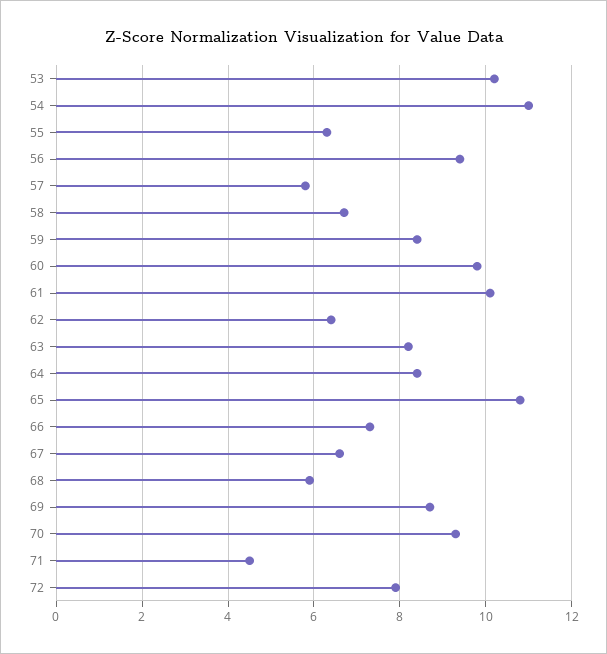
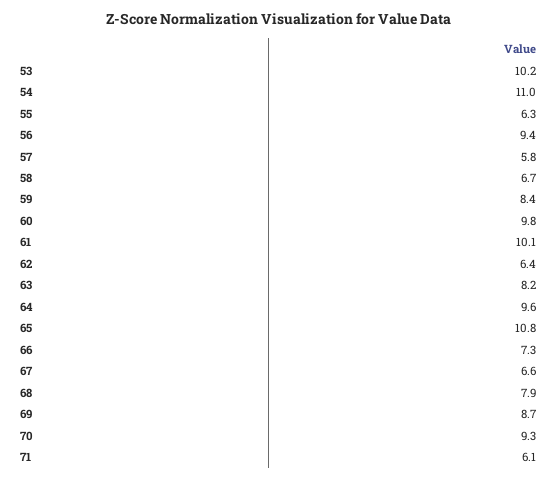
  {
    "53": 10.2,
    "54": 11,
    "55": 6.3,
    "56": 9.4,
    "57": 5.8,
    "58": 6.7,
    "59": 8.4,
    "60": 9.8,
    "61": 10.1,
    "62": 6.4,
    "63": 8.2,
-   "64": 8.5,
+   "64": 9.6,
    "65": 10.8,
    "66": 7.3,
    "67": 6.6,
-   "68": 6,
+   "68": 7.9,
    "69": 8.7,
    "70": 9.3,
-   "71": 4.5,
+   "71": 6.1
-   "72": 8
  }

